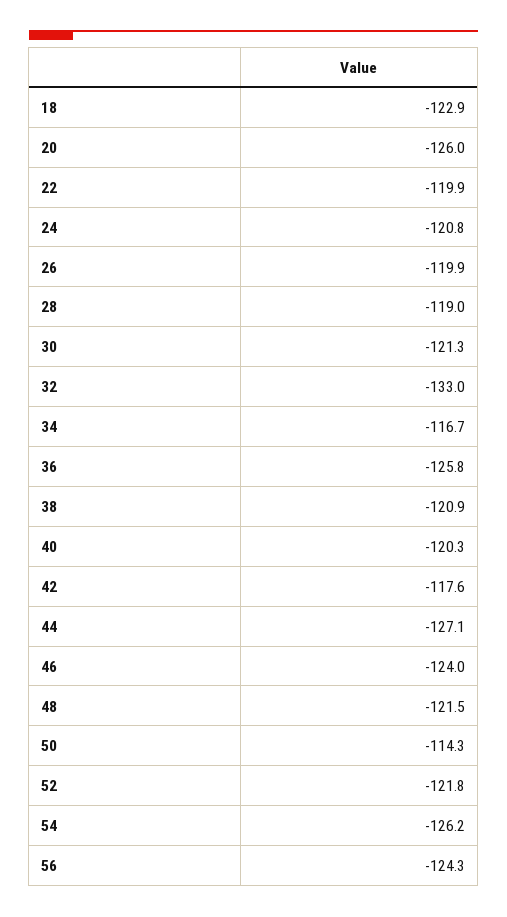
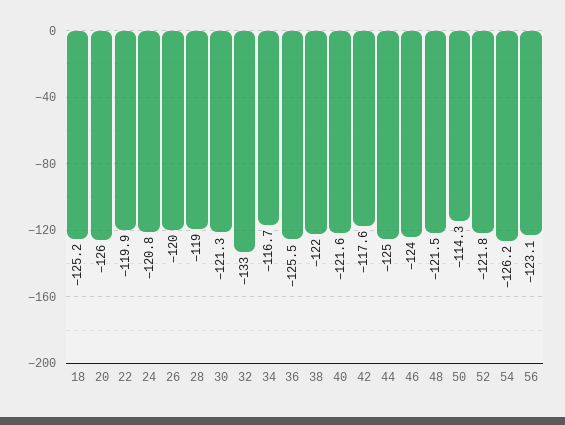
  {
-   "18": -122.9,
+   "18": -125.2,
    "20": -126,
    "22": -119.9,
    "24": -120.8,
-   "26": -119.9,
+   "26": -120,
    "28": -119,
    "30": -121.3,
    "32": -133,
    "34": -116.7,
-   "36": -125.8,
+   "36": -125.5,
-   "38": -120.9,
+   "38": -122,
-   "40": -120.3,
+   "40": -121.6,
    "42": -117.6,
-   "44": -127.1,
+   "44": -125,
    "46": -124,
    "48": -121.5,
    "50": -114.3,
    "52": -121.8,
    "54": -126.2,
-   "56": -124.3
+   "56": -123.1
  }

